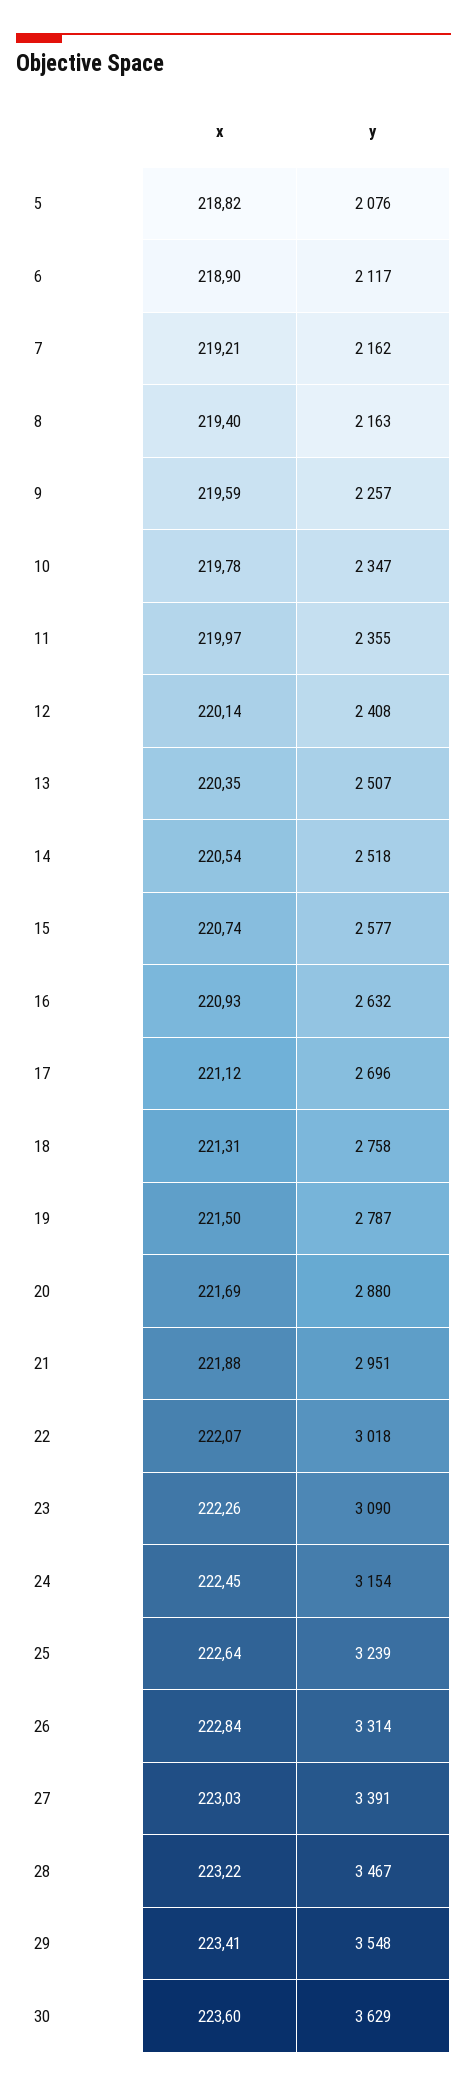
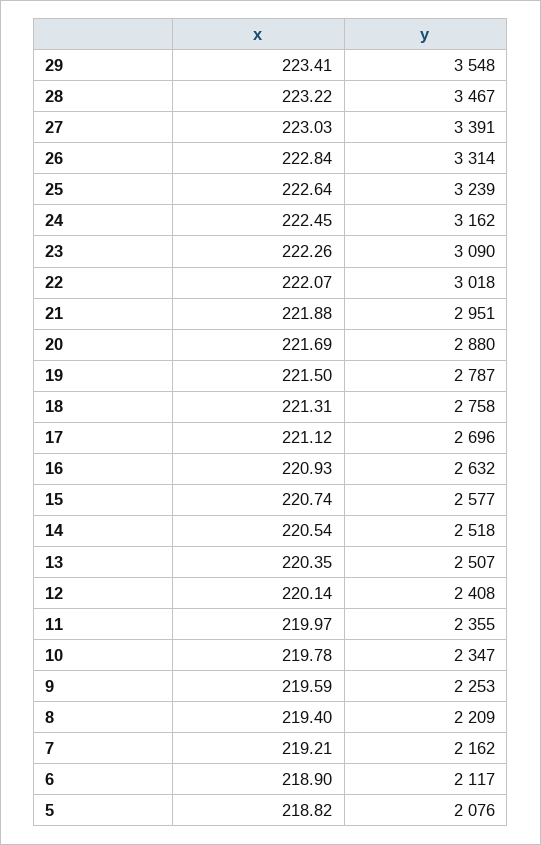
  {
    "x": {
      "5": 218.82,
      "6": 218.9,
      "7": 219.21,
      "8": 219.4,
      "9": 219.59,
      "10": 219.78,
      "11": 219.97,
      "12": 220.14,
      "13": 220.35,
      "14": 220.54,
      "15": 220.74,
      "16": 220.93,
      "17": 221.12,
      "18": 221.31,
      "19": 221.5,
      "20": 221.69,
      "21": 221.88,
      "22": 222.07,
      "23": 222.26,
      "24": 222.45,
      "25": 222.64,
      "26": 222.84,
      "27": 223.03,
      "28": 223.22,
-     "29": 223.41,
+     "29": 223.41
-     "30": 223.6
    },
    "y": {
      "5": 2076,
      "6": 2117,
      "7": 2162,
-     "8": 2163,
+     "8": 2209,
-     "9": 2257,
+     "9": 2253,
      "10": 2347,
      "11": 2355,
      "12": 2408,
      "13": 2507,
      "14": 2518,
      "15": 2577,
      "16": 2632,
      "17": 2696,
      "18": 2758,
      "19": 2787,
      "20": 2880,
      "21": 2951,
      "22": 3018,
      "23": 3090,
-     "24": 3154,
+     "24": 3162,
      "25": 3239,
      "26": 3314,
      "27": 3391,
      "28": 3467,
-     "29": 3548,
+     "29": 3548
-     "30": 3629
    }
  }

